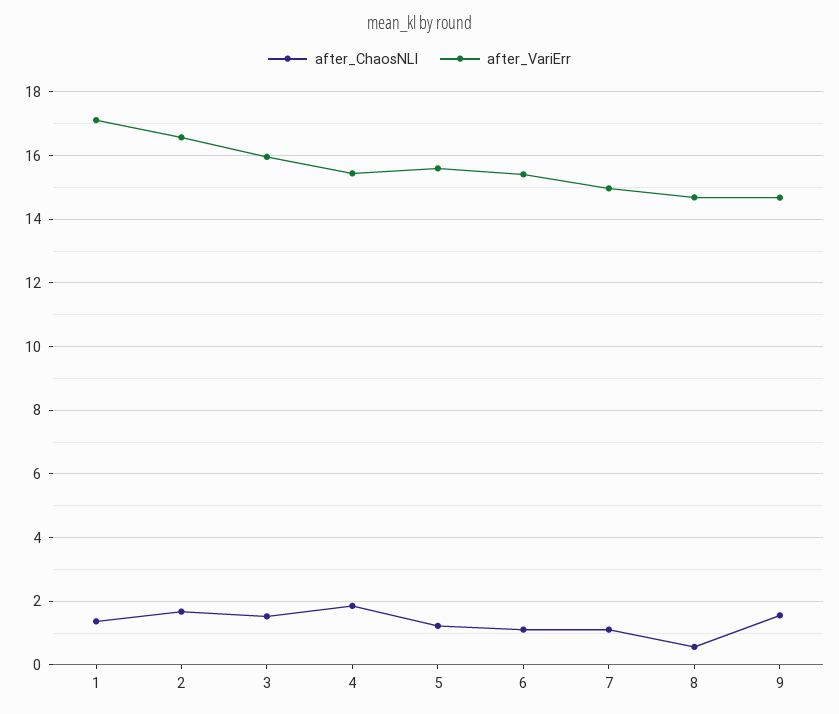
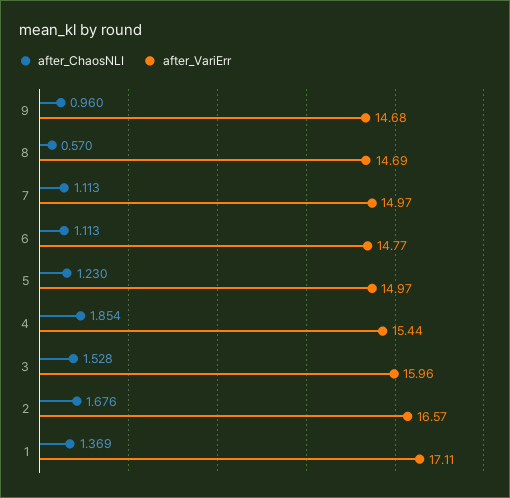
  {
    "after_ChaosNLI": {
      "1": 1.369,
      "2": 1.676,
      "3": 1.528,
      "4": 1.854,
      "5": 1.23,
      "6": 1.113,
      "7": 1.113,
      "8": 0.57,
-     "9": 1.6
+     "9": 0.96
    },
    "after_VariErr": {
      "1": 17.11,
      "2": 16.57,
      "3": 15.96,
      "4": 15.44,
-     "5": 15.6,
+     "5": 14.97,
-     "6": 15.4,
+     "6": 14.77,
      "7": 14.97,
      "8": 14.69,
      "9": 14.68
    }
  }

